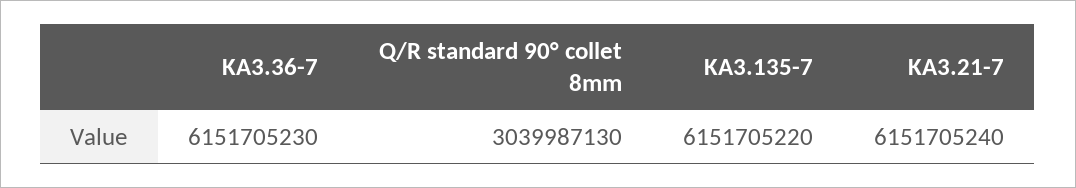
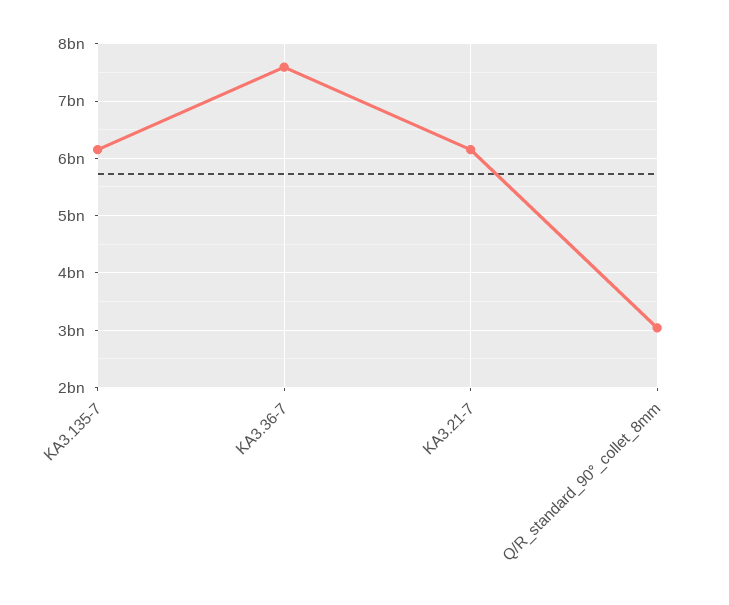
  {
-   "KA3.36-7": 6151705230,
+   "KA3.36-7": 7600000000,
    "Q/R standard 90° collet 8mm": 3039987130,
    "KA3.135-7": 6151705220,
    "KA3.21-7": 6151705240
  }

